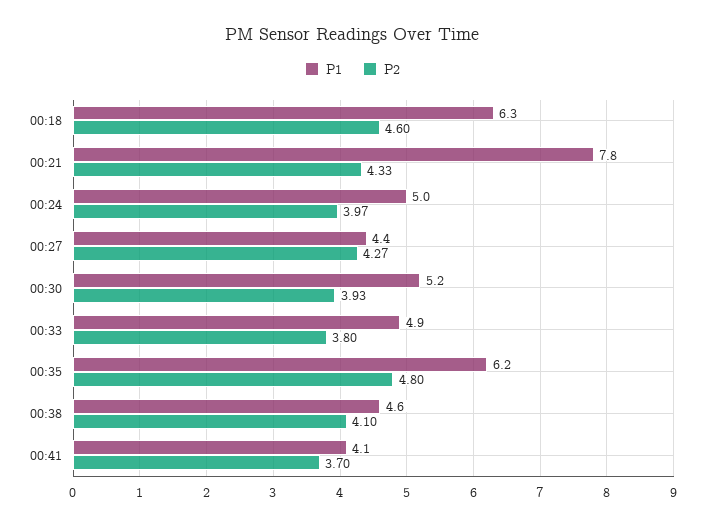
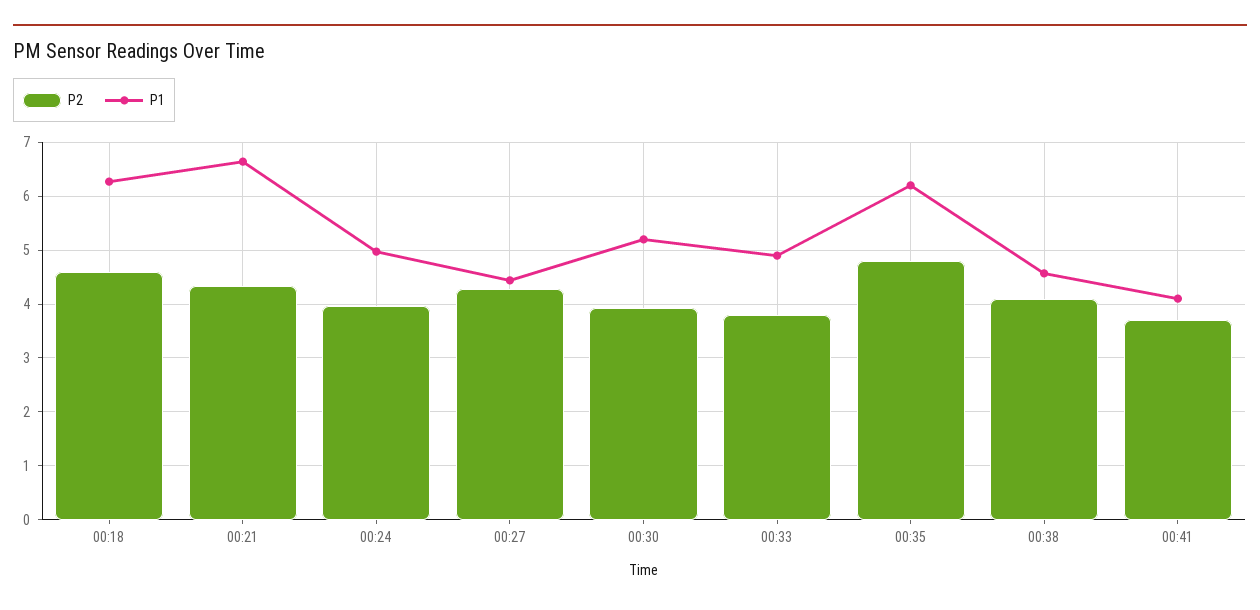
  {
    "P1": {
      "00:18": 6.3,
-     "00:21": 7.8,
+     "00:21": 6.6,
      "00:24": 5,
      "00:27": 4.4,
      "00:30": 5.2,
      "00:33": 4.9,
      "00:35": 6.2,
      "00:38": 4.6,
      "00:41": 4.1
    },
    "P2": {
      "00:18": 4.6,
      "00:21": 4.33,
      "00:24": 3.97,
      "00:27": 4.27,
      "00:30": 3.93,
      "00:33": 3.8,
      "00:35": 4.8,
      "00:38": 4.1,
      "00:41": 3.7
    }
  }

